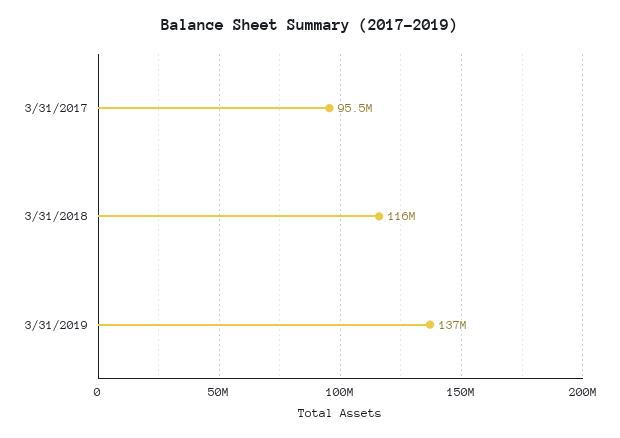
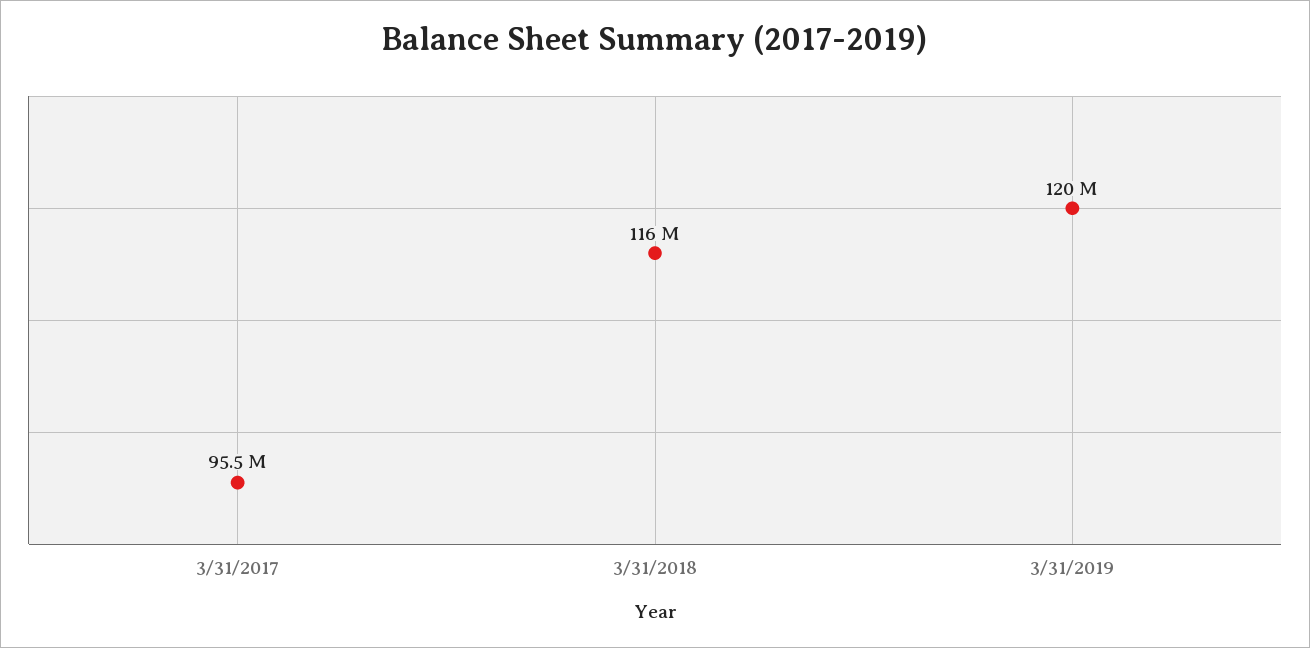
  {
    "3/31/2017": 95500000,
    "3/31/2018": 116000000,
-   "3/31/2019": 137000000
+   "3/31/2019": 120000000
  }

